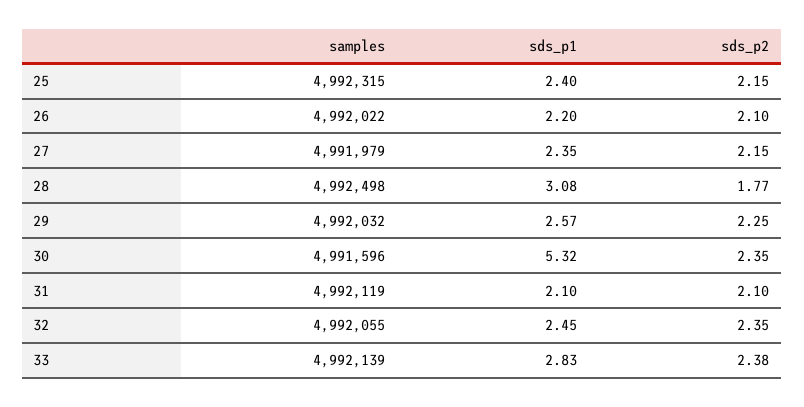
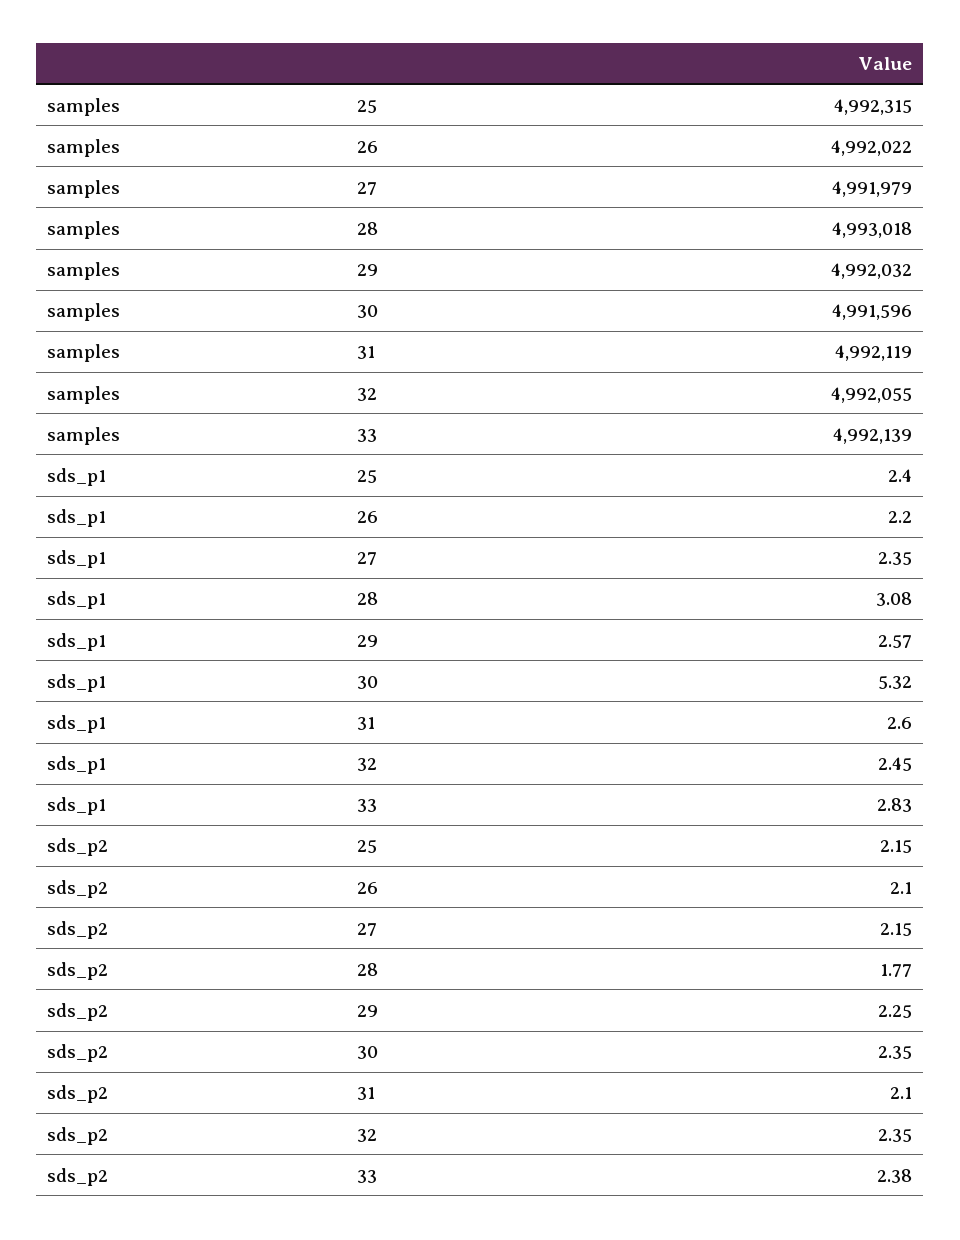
  {
    "samples": {
      "25": 4992315,
      "26": 4992022,
      "27": 4991979,
-     "28": 4992498,
+     "28": 4993018,
      "29": 4992032,
      "30": 4991596,
      "31": 4992119,
      "32": 4992055,
      "33": 4992139
    },
    "sds_p1": {
      "25": 2.4,
      "26": 2.2,
      "27": 2.35,
      "28": 3.08,
      "29": 2.57,
      "30": 5.32,
-     "31": 2.1,
+     "31": 2.6,
      "32": 2.45,
      "33": 2.83
    },
    "sds_p2": {
      "25": 2.15,
      "26": 2.1,
      "27": 2.15,
      "28": 1.77,
      "29": 2.25,
      "30": 2.35,
      "31": 2.1,
      "32": 2.35,
      "33": 2.38
    }
  }

